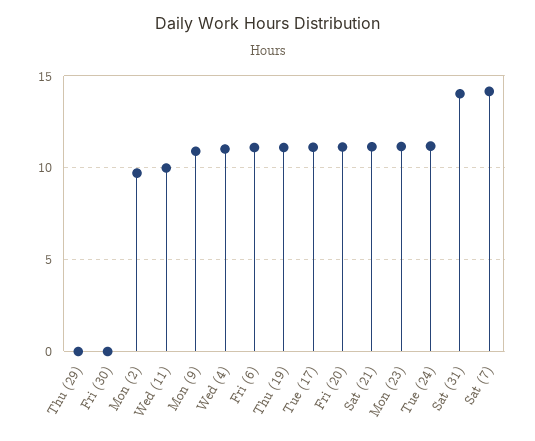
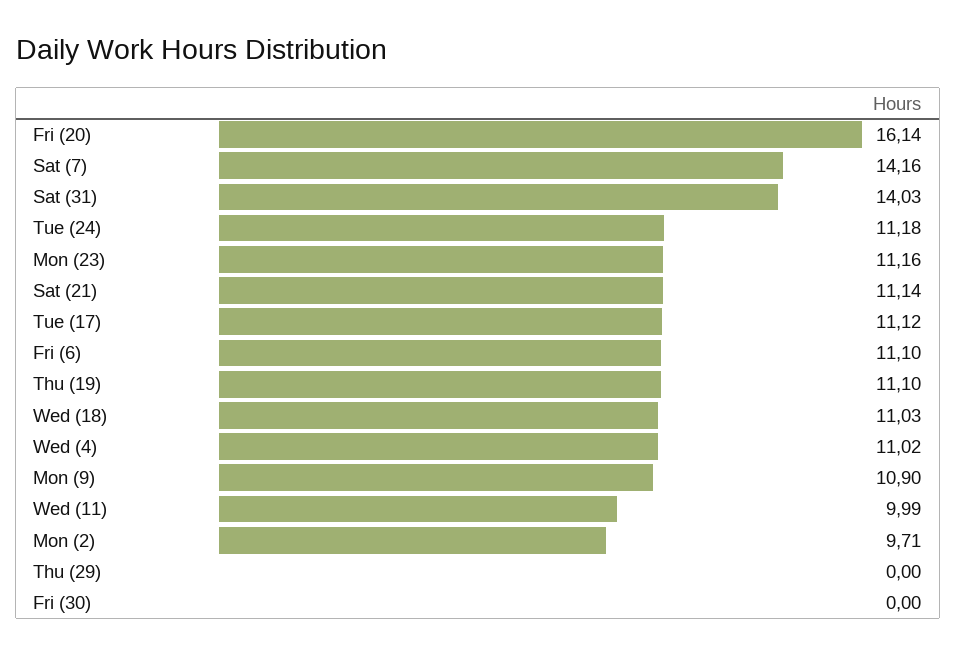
  {
    "Thu (29)": 0,
    "Fri (30)": 0,
    "Mon (2)": 9.71,
    "Wed (11)": 9.99,
    "Mon (9)": 10.9,
    "Wed (4)": 11.02,
    "Fri (6)": 11.1,
    "Thu (19)": 11.1,
    "Tue (17)": 11.12,
-   "Fri (20)": 11,
+   "Fri (20)": 16.14,
    "Sat (21)": 11.14,
    "Mon (23)": 11.16,
    "Tue (24)": 11.18,
    "Sat (31)": 14.03,
-   "Sat (7)": 14.16
+   "Sat (7)": 14.16,
+   "Wed (18)": 11.03
  }

